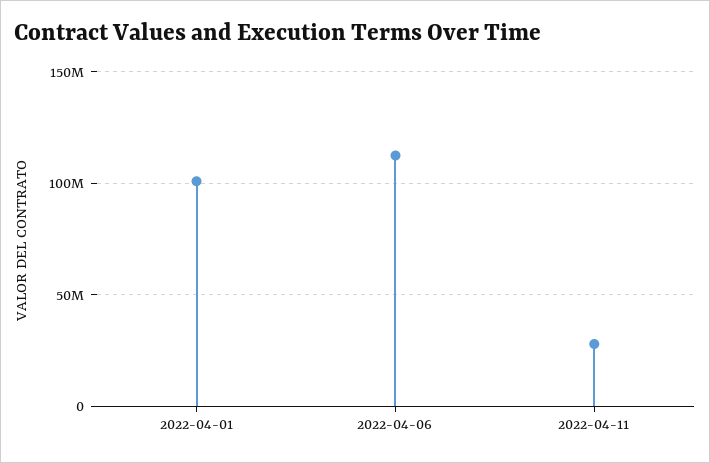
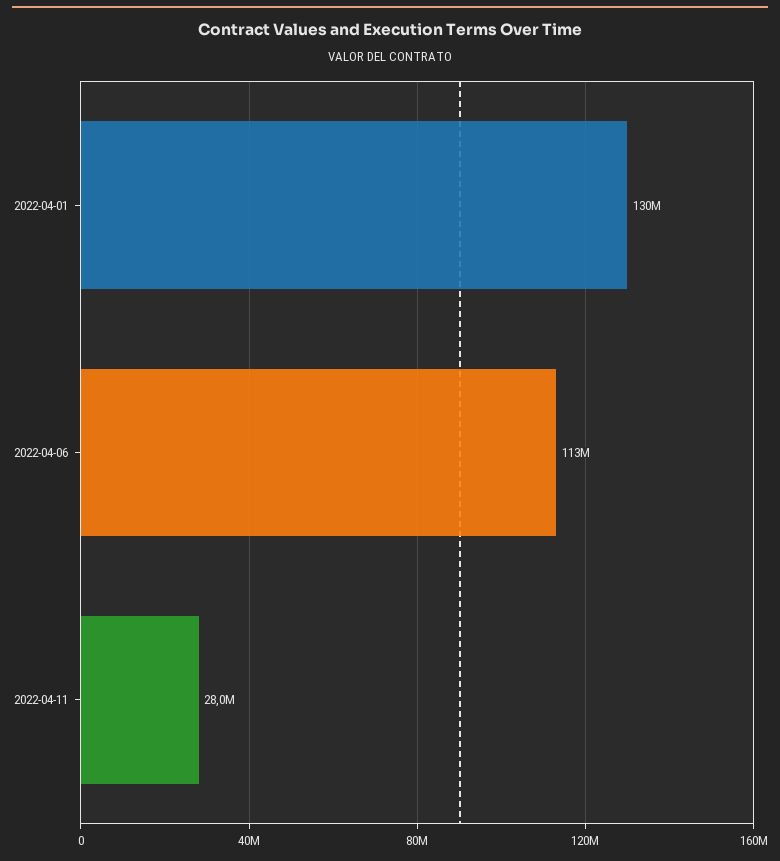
  {
-   "2022-04-01": 100000000,
+   "2022-04-01": 130000000,
    "2022-04-06": 113000000,
    "2022-04-11": 28000000
  }

